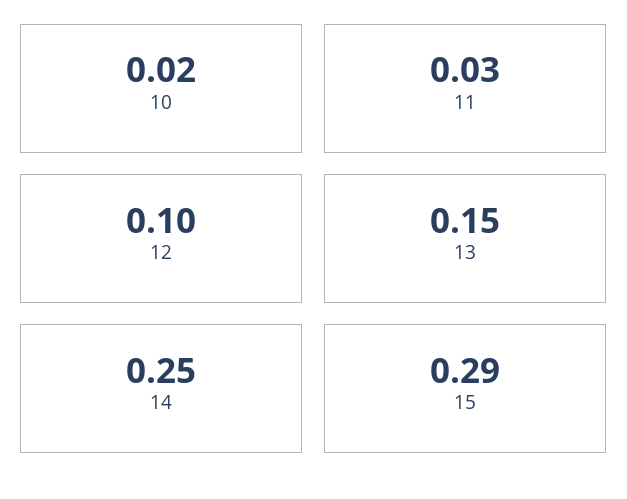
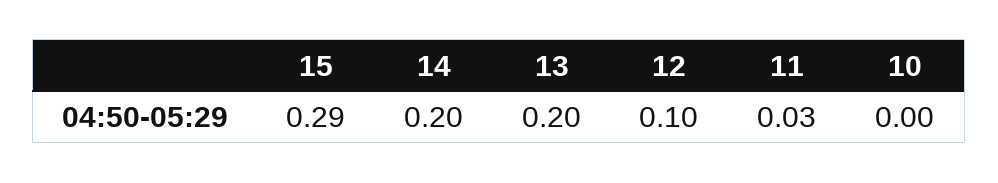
  {
-   "10": 0.02,
+   "10": 0,
    "11": 0.03,
    "12": 0.1,
-   "13": 0.15,
+   "13": 0.2,
-   "14": 0.25,
+   "14": 0.2,
    "15": 0.29
  }

